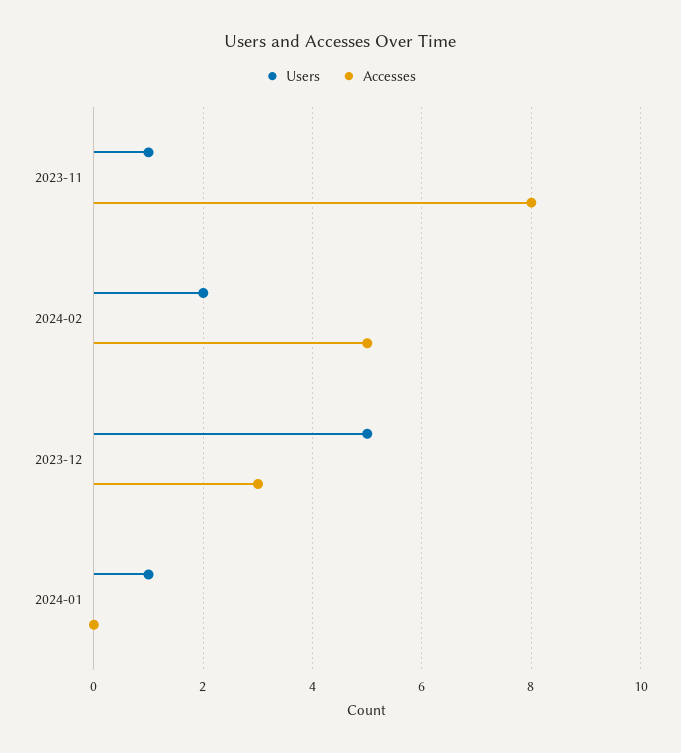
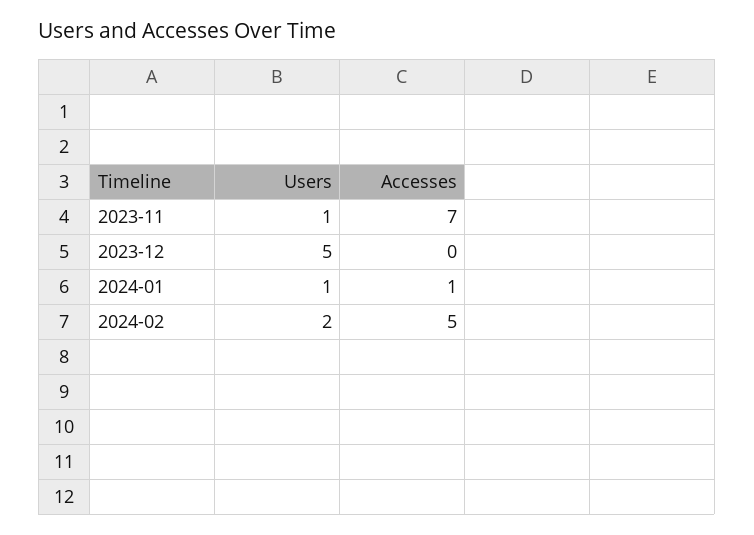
  {
    "Users": {
      "2023-11": 1,
      "2024-02": 2,
      "2023-12": 5,
      "2024-01": 1
    },
    "Accesses": {
-     "2023-11": 8,
+     "2023-11": 7,
      "2024-02": 5,
-     "2023-12": 3,
+     "2023-12": 0,
-     "2024-01": 0
+     "2024-01": 1
    }
  }

